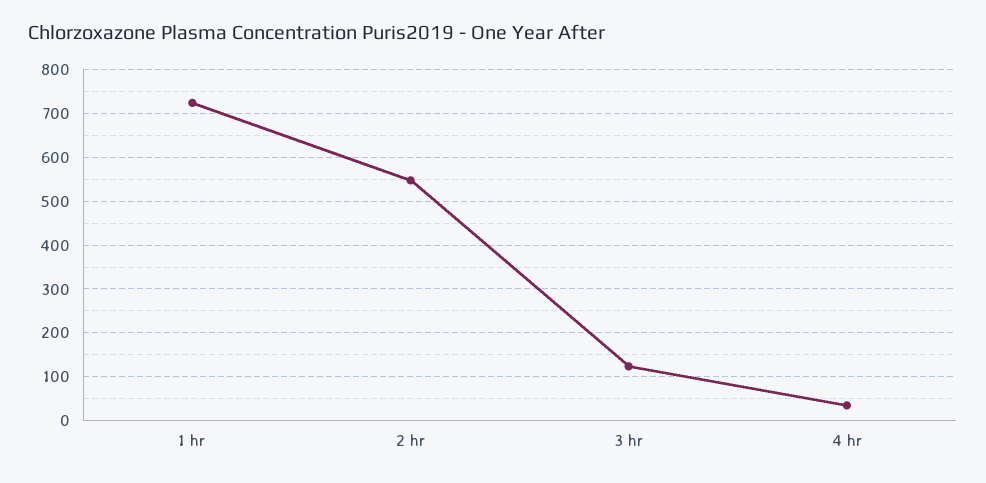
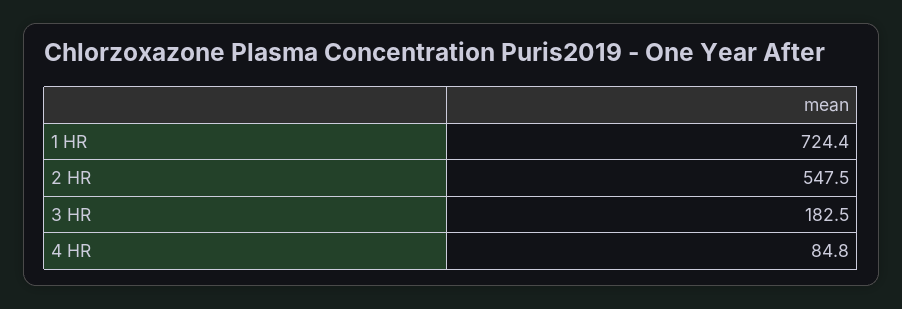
  {
    "1 hr": 724.4,
    "2 hr": 547.5,
-   "3 hr": 120,
+   "3 hr": 182.5,
-   "4 hr": 40
+   "4 hr": 84.8
  }

